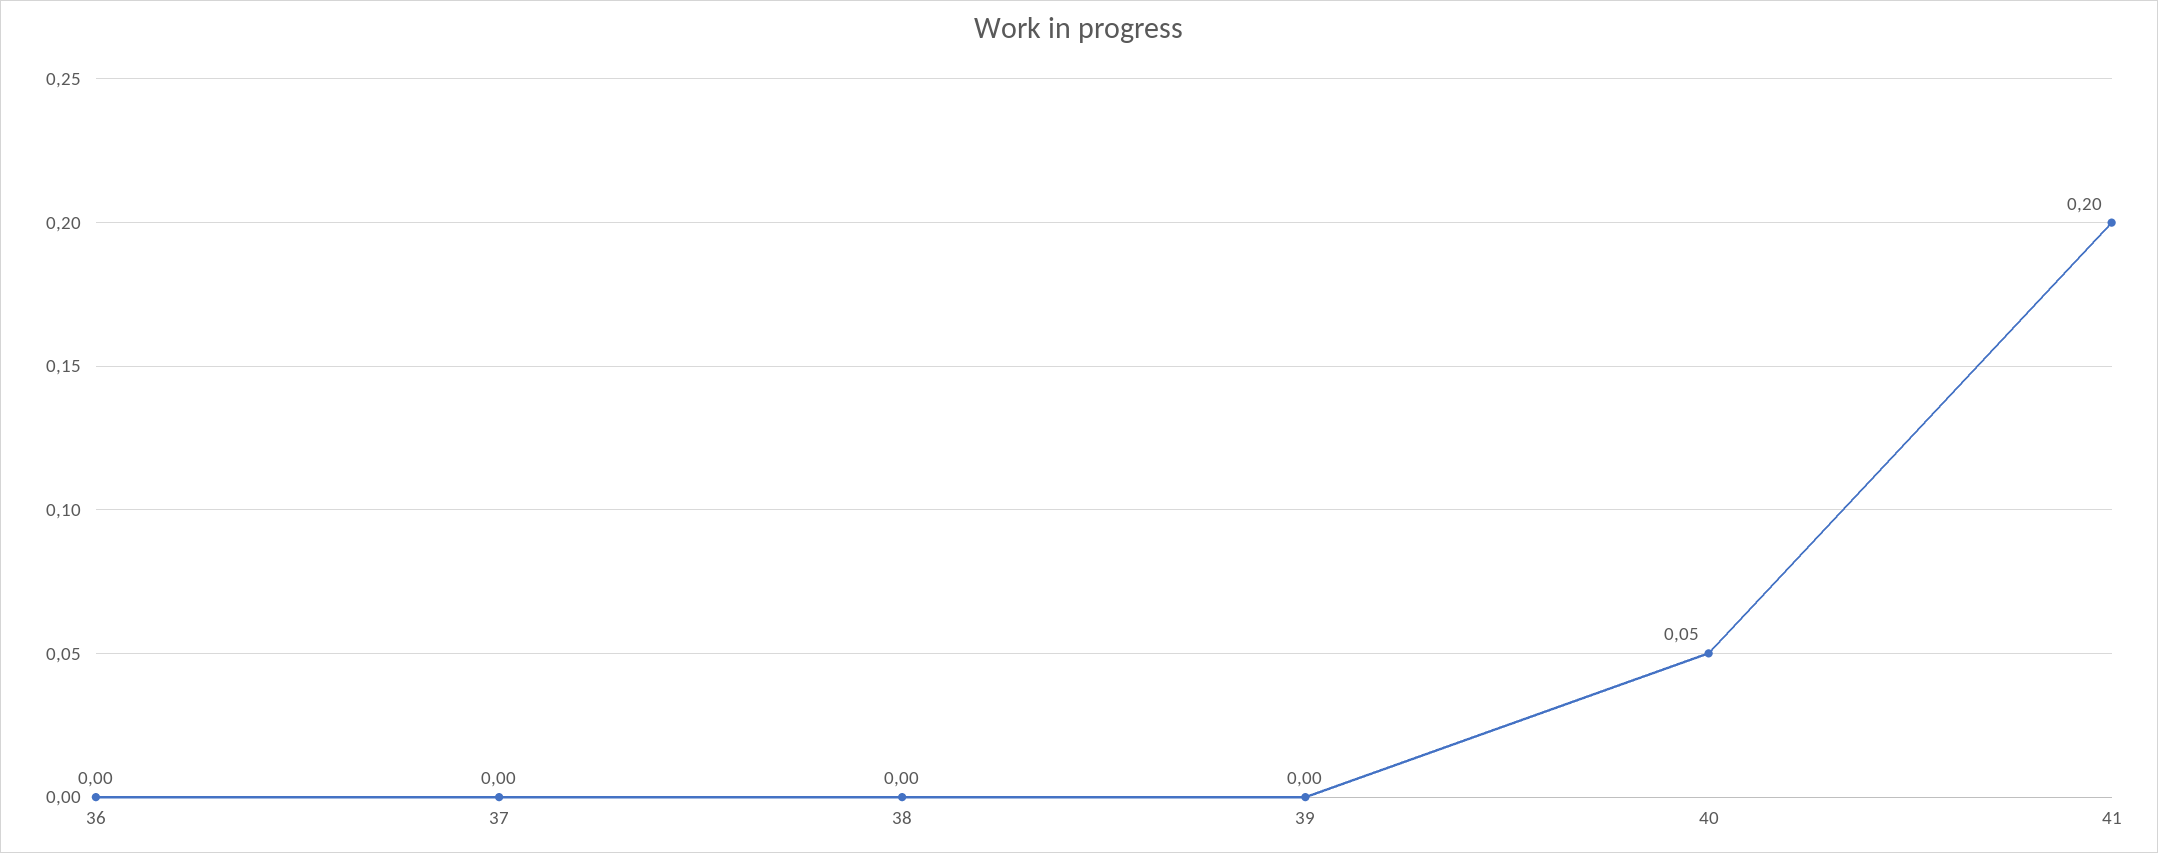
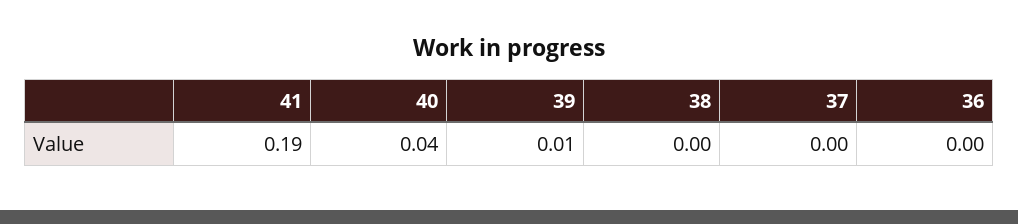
  {
    "36": 0,
    "37": 0,
    "38": 0,
-   "39": 0,
+   "39": 0.01,
-   "40": 0.05,
+   "40": 0.04,
-   "41": 0.2
+   "41": 0.19
  }

